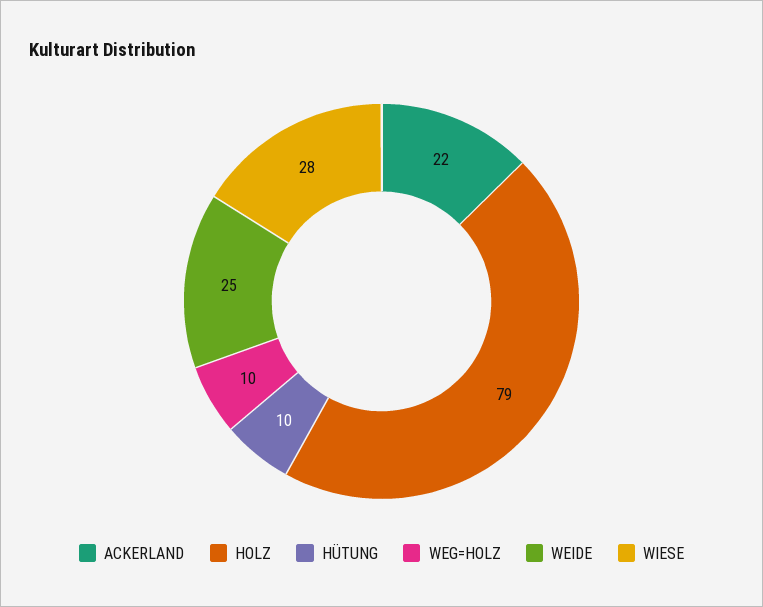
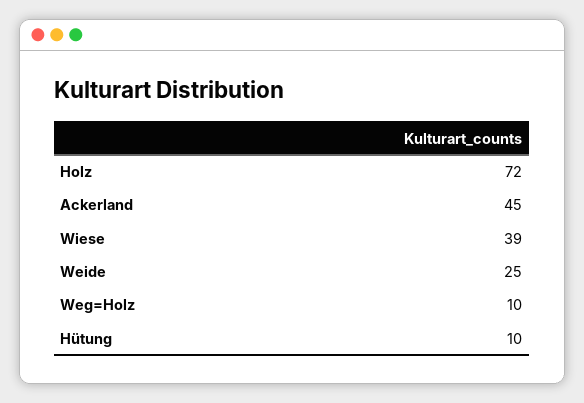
  {
-   "ACKERLAND": 22,
+   "ACKERLAND": 45,
-   "HOLZ": 79,
+   "HOLZ": 72,
    "HÜTUNG": 10,
    "WEG=HOLZ": 10,
    "WEIDE": 25,
-   "WIESE": 28
+   "WIESE": 39
  }

